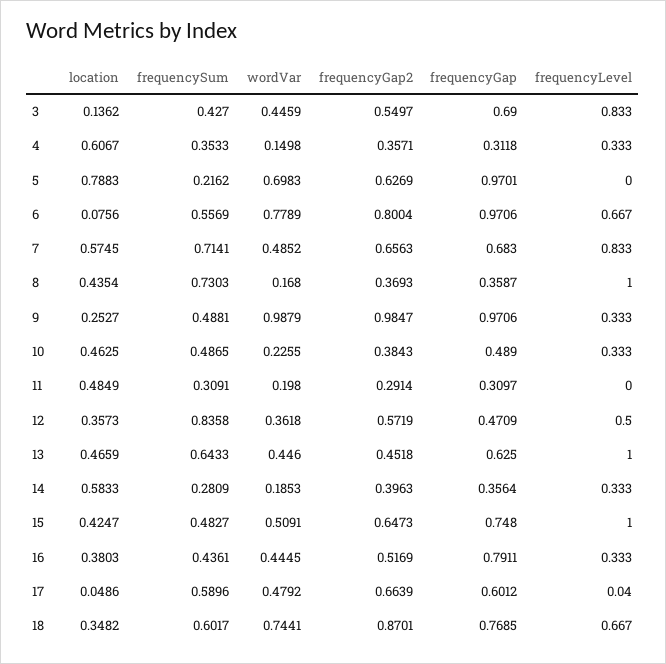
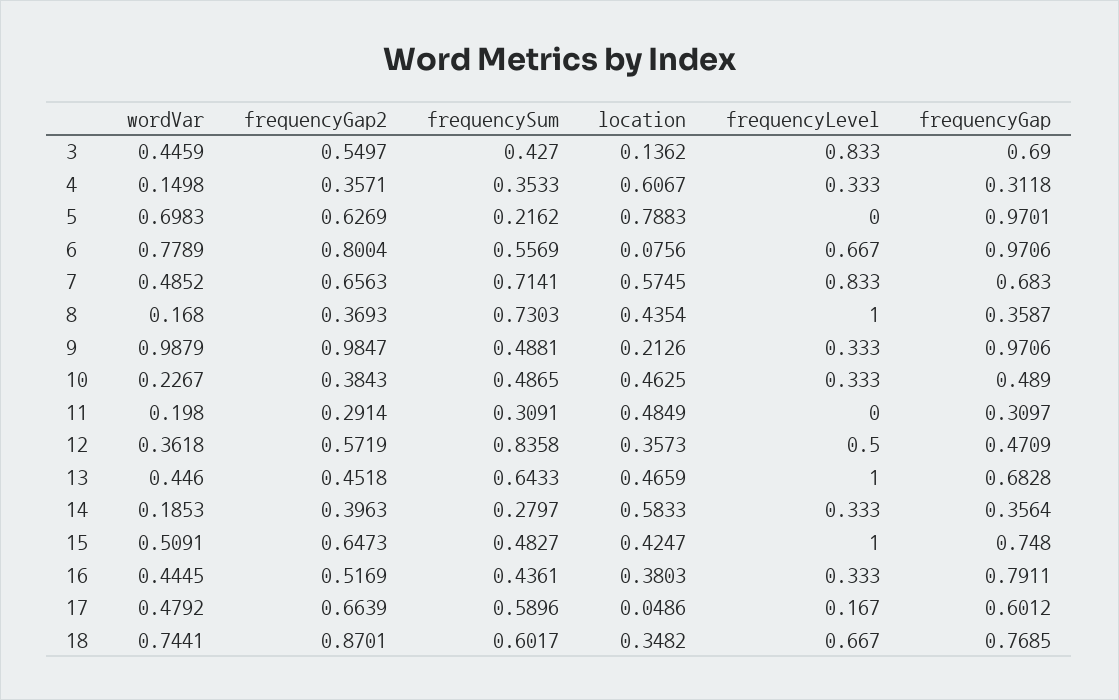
  {
    "location": {
      "3": 0.1362,
      "4": 0.6067,
      "5": 0.7883,
      "6": 0.0756,
      "7": 0.5745,
      "8": 0.4354,
-     "9": 0.2527,
+     "9": 0.2126,
      "10": 0.4625,
      "11": 0.4849,
      "12": 0.3573,
      "13": 0.4659,
      "14": 0.5833,
      "15": 0.4247,
      "16": 0.3803,
      "17": 0.0486,
      "18": 0.3482
    },
    "frequencySum": {
      "3": 0.427,
      "4": 0.3533,
      "5": 0.2162,
      "6": 0.5569,
      "7": 0.7141,
      "8": 0.7303,
      "9": 0.4881,
      "10": 0.4865,
      "11": 0.3091,
      "12": 0.8358,
      "13": 0.6433,
-     "14": 0.2809,
+     "14": 0.2797,
      "15": 0.4827,
      "16": 0.4361,
      "17": 0.5896,
      "18": 0.6017
    },
    "wordVar": {
      "3": 0.4459,
      "4": 0.1498,
      "5": 0.6983,
      "6": 0.7789,
      "7": 0.4852,
      "8": 0.168,
      "9": 0.9879,
-     "10": 0.2255,
+     "10": 0.2267,
      "11": 0.198,
      "12": 0.3618,
      "13": 0.446,
      "14": 0.1853,
      "15": 0.5091,
      "16": 0.4445,
      "17": 0.4792,
      "18": 0.7441
    },
    "frequencyGap2": {
      "3": 0.5497,
      "4": 0.3571,
      "5": 0.6269,
      "6": 0.8004,
      "7": 0.6563,
      "8": 0.3693,
      "9": 0.9847,
      "10": 0.3843,
      "11": 0.2914,
      "12": 0.5719,
      "13": 0.4518,
      "14": 0.3963,
      "15": 0.6473,
      "16": 0.5169,
      "17": 0.6639,
      "18": 0.8701
    },
    "frequencyGap": {
      "3": 0.69,
      "4": 0.3118,
      "5": 0.9701,
      "6": 0.9706,
      "7": 0.683,
      "8": 0.3587,
      "9": 0.9706,
      "10": 0.489,
      "11": 0.3097,
      "12": 0.4709,
-     "13": 0.625,
+     "13": 0.6828,
      "14": 0.3564,
      "15": 0.748,
      "16": 0.7911,
      "17": 0.6012,
      "18": 0.7685
    },
    "frequencyLevel": {
      "3": 0.833,
      "4": 0.333,
      "5": 0,
      "6": 0.667,
      "7": 0.833,
      "8": 1,
      "9": 0.333,
      "10": 0.333,
      "11": 0,
      "12": 0.5,
      "13": 1,
      "14": 0.333,
      "15": 1,
      "16": 0.333,
-     "17": 0.04,
+     "17": 0.167,
      "18": 0.667
    }
  }

